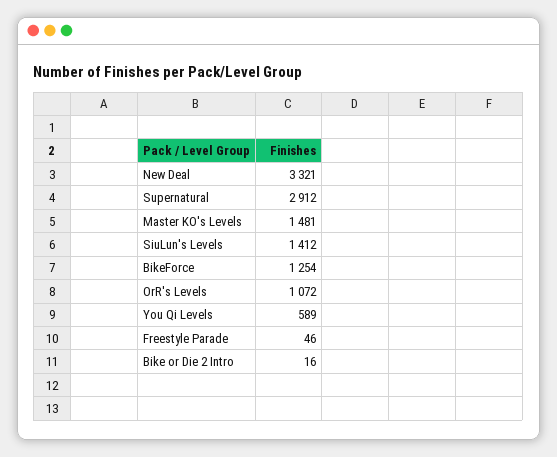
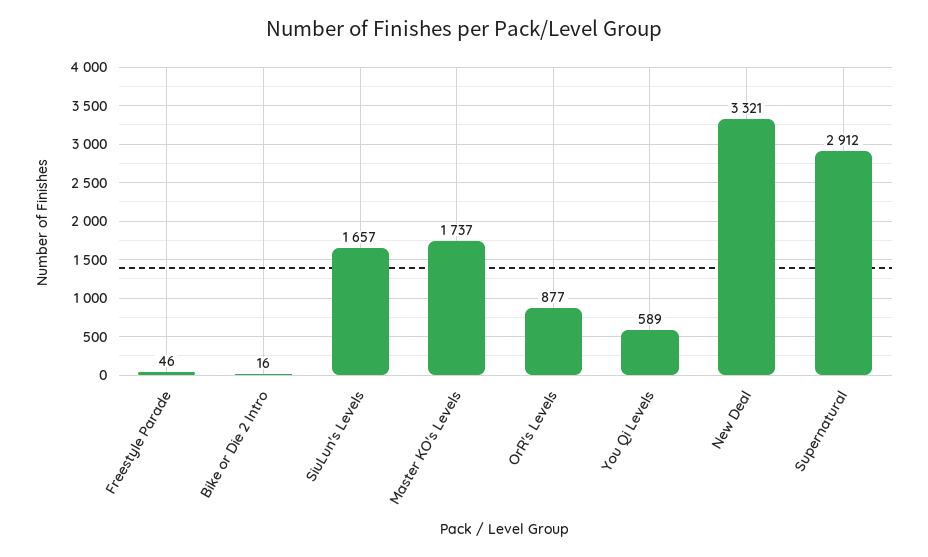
  {
    "New Deal": 3321,
    "Supernatural": 2912,
-   "Master KO's Levels": 1481,
+   "Master KO's Levels": 1737,
-   "SiuLun's Levels": 1412,
+   "SiuLun's Levels": 1657,
-   "BikeForce": 1254,
-   "OrR's Levels": 1072,
+   "OrR's Levels": 877,
    "You Qi Levels": 589,
    "Freestyle Parade": 46,
    "Bike or Die 2 Intro": 16
  }

